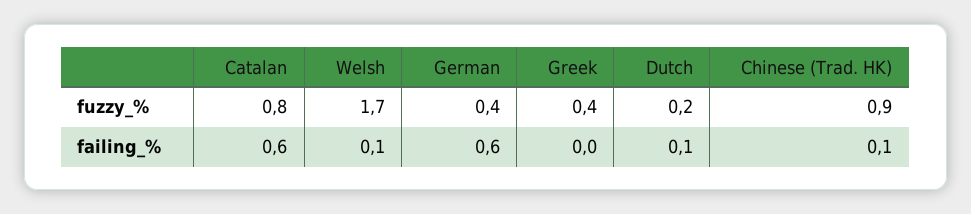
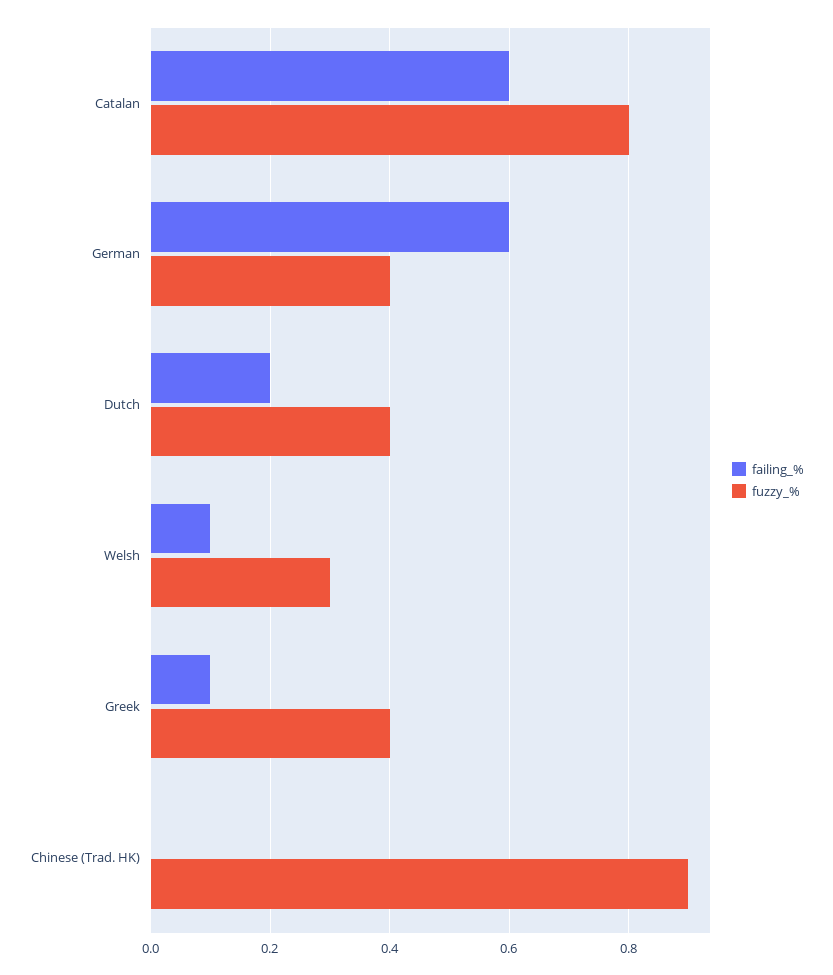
  {
    "fuzzy_%": {
      "Catalan": 0.8,
-     "Welsh": 1.7,
+     "Welsh": 0.3,
      "German": 0.4,
      "Greek": 0.4,
-     "Dutch": 0.2,
+     "Dutch": 0.4,
      "Chinese (Trad. HK)": 0.9
    },
    "failing_%": {
      "Catalan": 0.6,
      "Welsh": 0.1,
      "German": 0.6,
-     "Greek": 0,
+     "Greek": 0.1,
-     "Dutch": 0.1,
+     "Dutch": 0.2,
-     "Chinese (Trad. HK)": 0.1
+     "Chinese (Trad. HK)": 0
    }
  }

